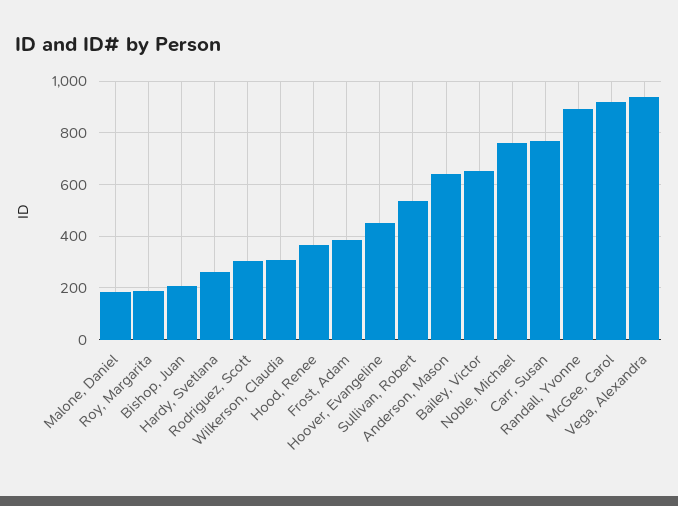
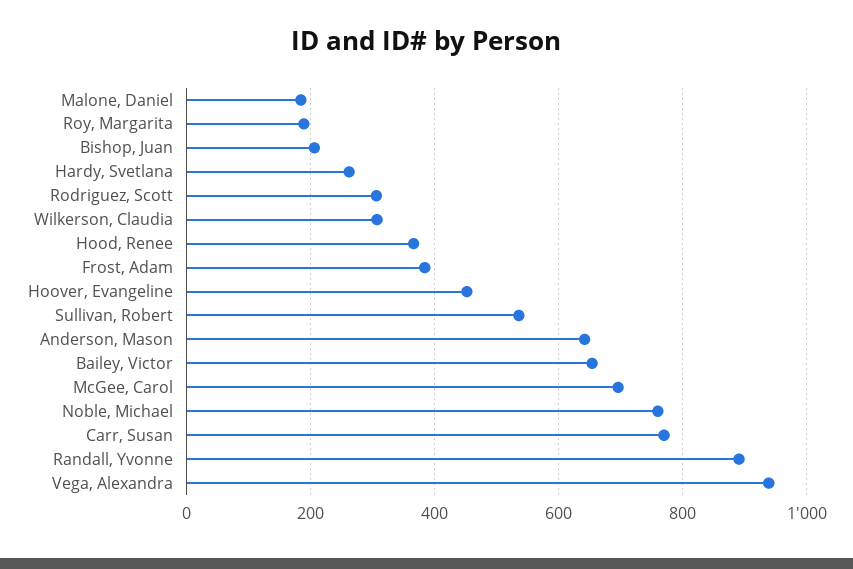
  {
    "Malone, Daniel": 180,
    "Roy, Margarita": 180,
    "Bishop, Juan": 200,
    "Hardy, Svetlana": 260,
    "Rodriguez, Scott": 300,
    "Wilkerson, Claudia": 300,
    "Hood, Renee": 360,
    "Frost, Adam": 380,
    "Hoover, Evangeline": 460,
    "Sullivan, Robert": 540,
    "Anderson, Mason": 640,
    "Bailey, Victor": 660,
    "Noble, Michael": 760,
    "Carr, Susan": 780,
    "Randall, Yvonne": 900,
-   "McGee, Carol": 925,
+   "McGee, Carol": 700,
    "Vega, Alexandra": 940
  }

